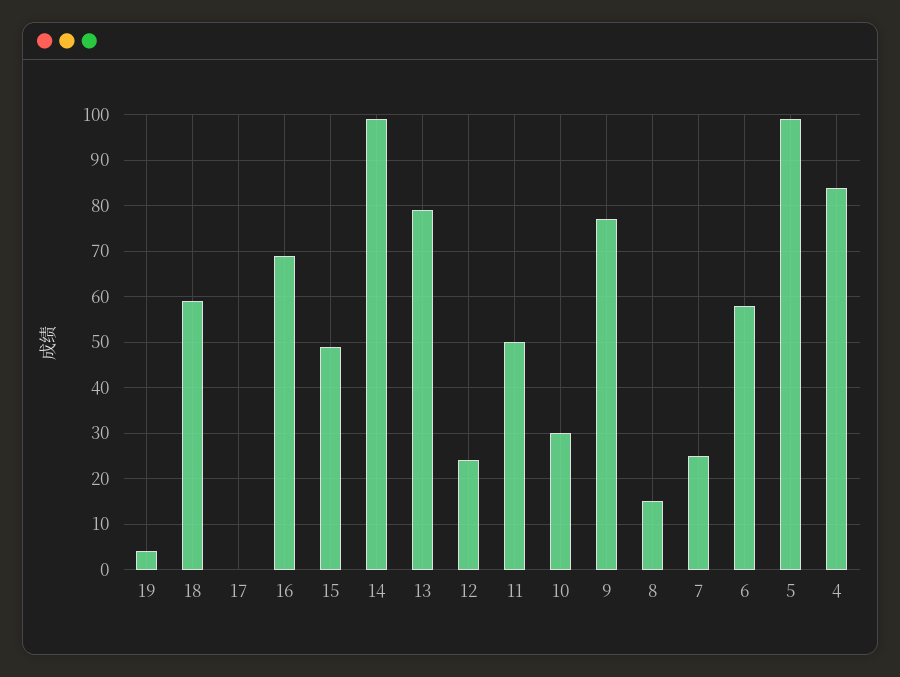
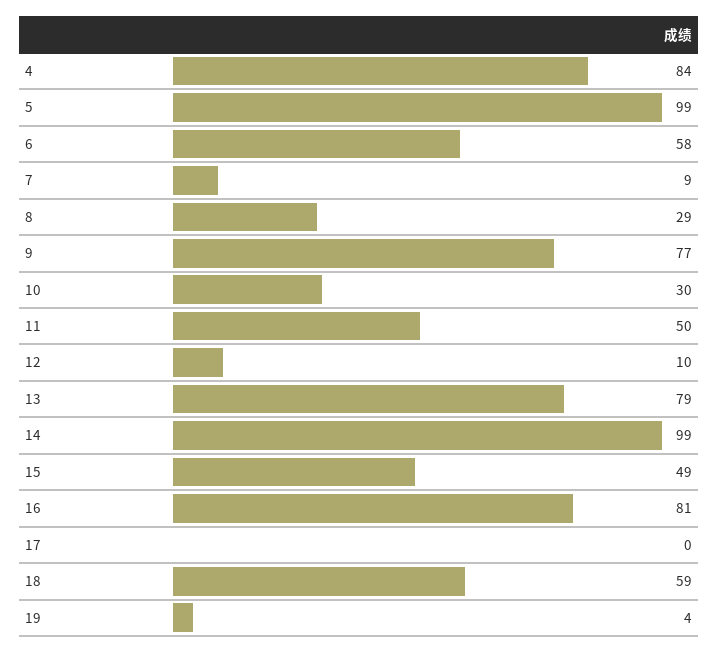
  {
    "19": 4,
    "18": 59,
    "17": 0,
-   "16": 70,
+   "16": 81,
    "15": 49,
    "14": 99,
    "13": 79,
-   "12": 25,
+   "12": 10,
    "11": 50,
    "10": 30,
    "9": 77,
-   "8": 15,
+   "8": 29,
-   "7": 25,
+   "7": 9,
    "6": 58,
    "5": 99,
    "4": 84
  }

